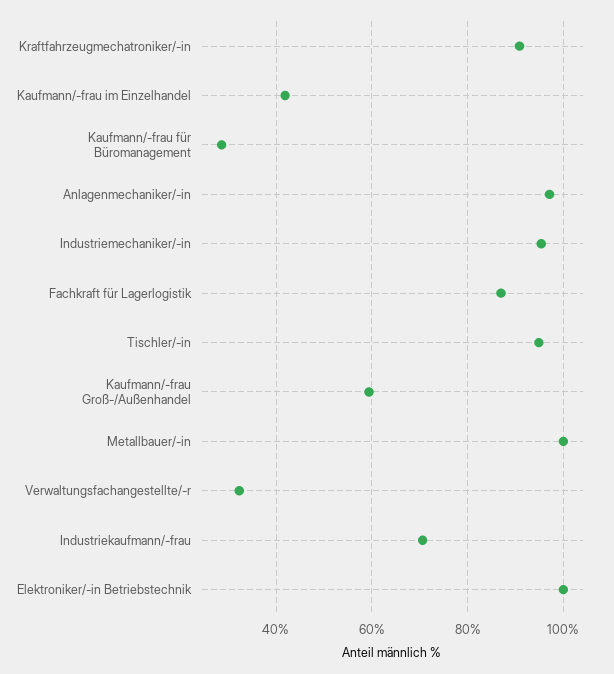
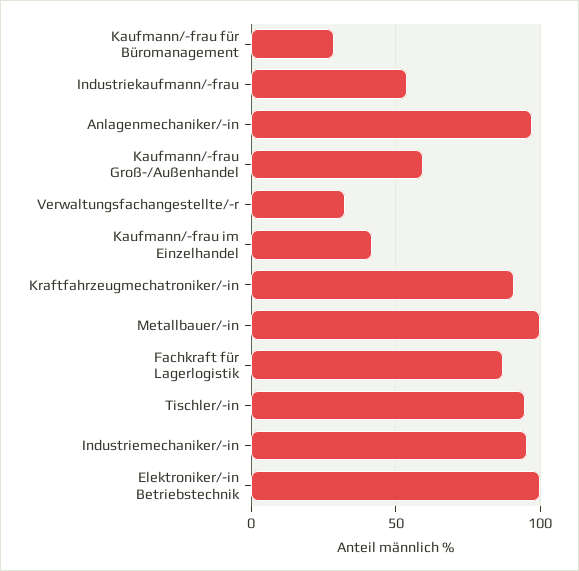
  {
    "Kraftfahrzeugmechatroniker/-in": 90,
    "Kaufmann/-frau im Einzelhandel": 42,
    "Kaufmann/-frau für Büromanagement": 28,
    "Anlagenmechaniker/-in": 98,
    "Industriemechaniker/-in": 96,
    "Fachkraft für Lagerlogistik": 86,
    "Tischler/-in": 94,
    "Kaufmann/-frau Groß-/Außenhandel": 60,
    "Metallbauer/-in": 100,
    "Verwaltungsfachangestellte/-r": 32,
-   "Industriekaufmann/-frau": 70,
+   "Industriekaufmann/-frau": 55,
    "Elektroniker/-in Betriebstechnik": 100
  }

